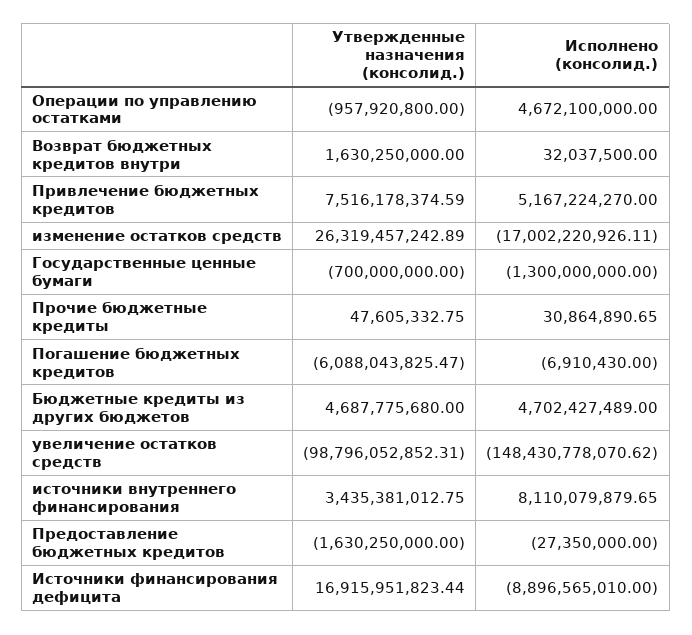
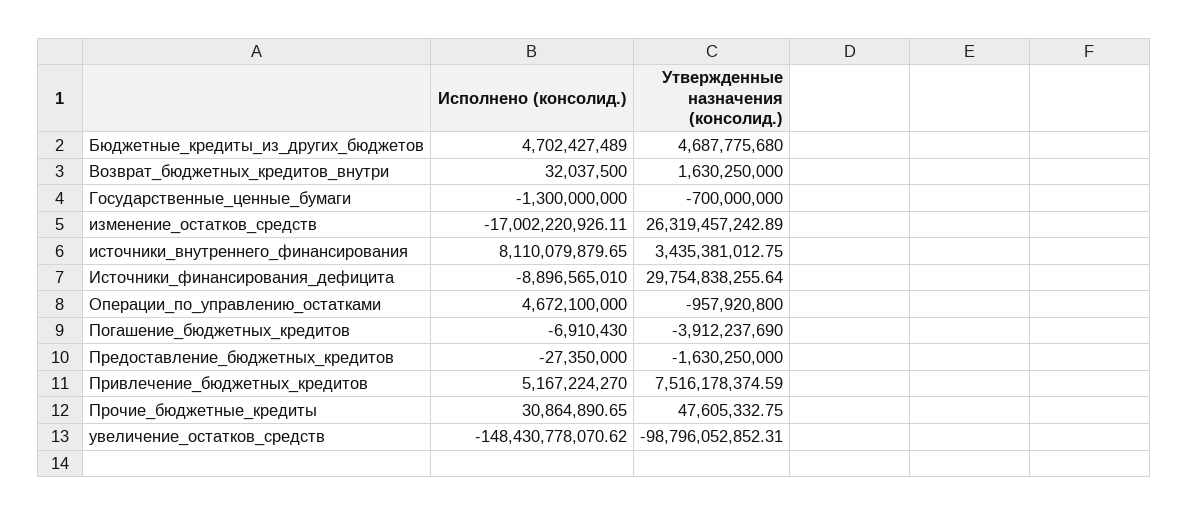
  {
    "Утвержденные назначения (консолид.)": {
      "Операции по управлению остатками": -957920800,
      "Возврат бюджетных кредитов внутри": 1630250000,
      "Привлечение бюджетных кредитов": 7516178374.59,
      "изменение остатков средств": 26319457242.89,
      "Государственные ценные бумаги": -700000000,
      "Прочие бюджетные кредиты": 47605332.75,
-     "Погашение бюджетных кредитов": -6088043825.47,
+     "Погашение бюджетных кредитов": -3912237690,
      "Бюджетные кредиты из других бюджетов": 4687775680,
      "увеличение остатков средств": -98796052852.31,
      "источники внутреннего финансирования": 3435381012.75,
      "Предоставление бюджетных кредитов": -1630250000,
-     "Источники финансирования дефицита": 16915951823.44
+     "Источники финансирования дефицита": 29754838255.64
    },
    "Исполнено (консолид.)": {
      "Операции по управлению остатками": 4672100000,
      "Возврат бюджетных кредитов внутри": 32037500,
      "Привлечение бюджетных кредитов": 5167224270,
      "изменение остатков средств": -17002220926.11,
      "Государственные ценные бумаги": -1300000000,
      "Прочие бюджетные кредиты": 30864890.65,
      "Погашение бюджетных кредитов": -6910430,
      "Бюджетные кредиты из других бюджетов": 4702427489,
      "увеличение остатков средств": -148430778070.62,
      "источники внутреннего финансирования": 8110079879.65,
      "Предоставление бюджетных кредитов": -27350000,
      "Источники финансирования дефицита": -8896565010
    }
  }

